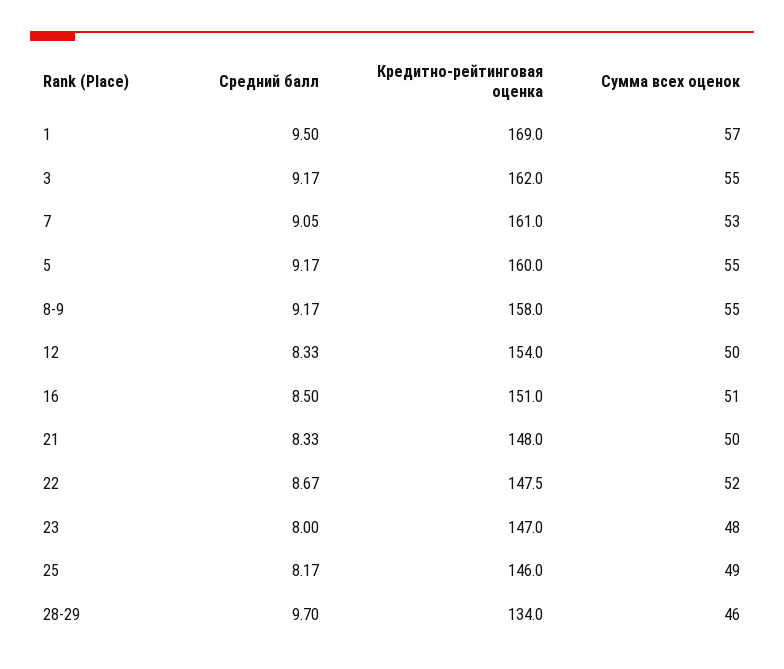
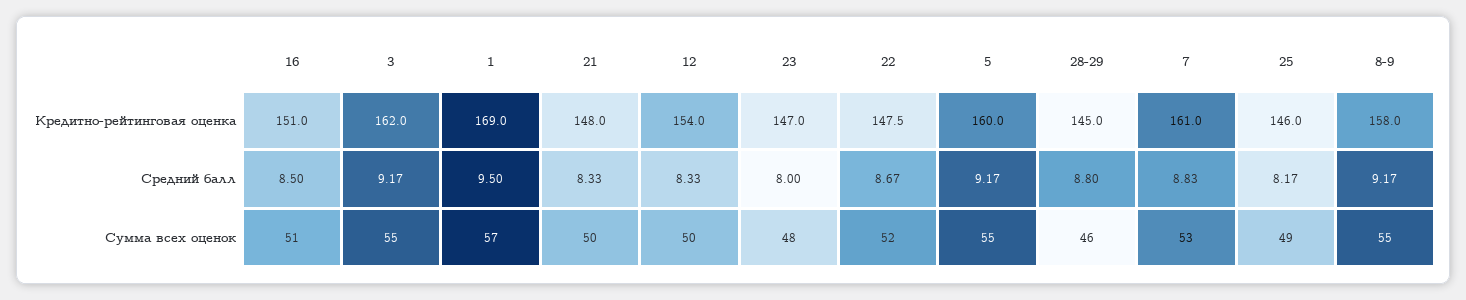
  {
    "Средний балл": {
      "1": 9.5,
      "3": 9.17,
-     "7": 9.05,
+     "7": 8.83,
      "5": 9.17,
      "8-9": 9.17,
      "12": 8.33,
      "16": 8.5,
      "21": 8.33,
      "22": 8.67,
      "23": 8,
      "25": 8.17,
-     "28-29": 9.7
+     "28-29": 8.8
    },
    "Кредитно-рейтинговая оценка": {
      "1": 169,
      "3": 162,
      "7": 161,
      "5": 160,
      "8-9": 158,
      "12": 154,
      "16": 151,
      "21": 148,
      "22": 147.5,
      "23": 147,
      "25": 146,
-     "28-29": 134
+     "28-29": 145
    },
    "Сумма всех оценок": {
      "1": 57,
      "3": 55,
      "7": 53,
      "5": 55,
      "8-9": 55,
      "12": 50,
      "16": 51,
      "21": 50,
      "22": 52,
      "23": 48,
      "25": 49,
      "28-29": 46
    }
  }

